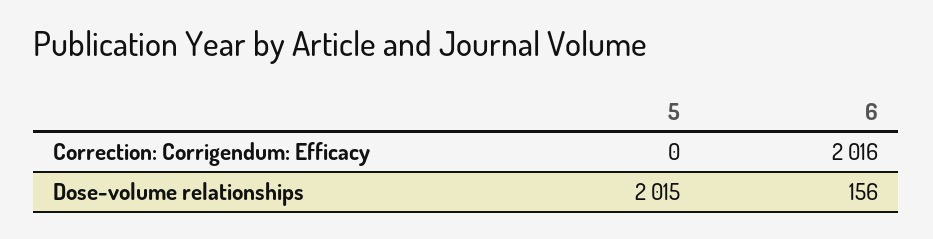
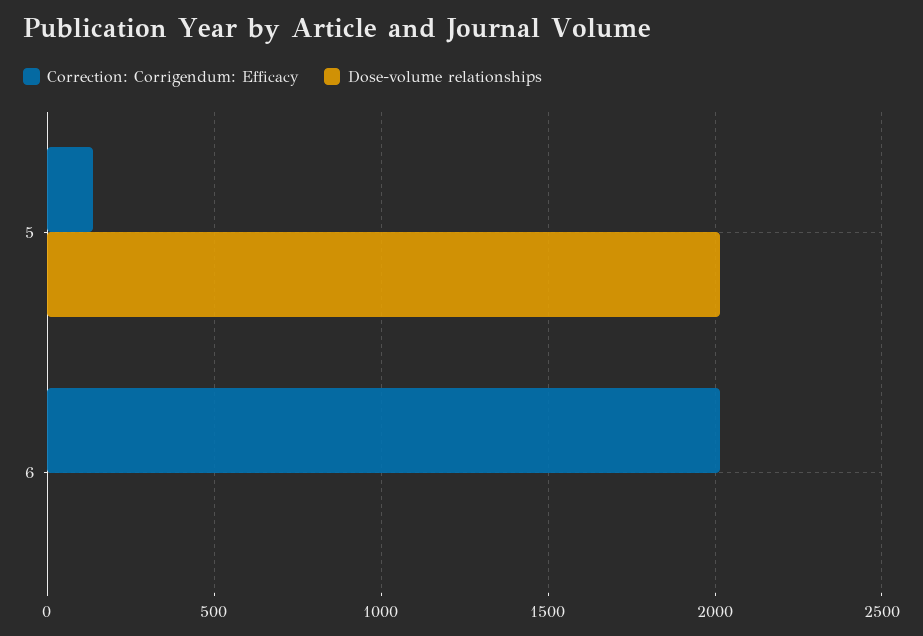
  {
    "Correction: Corrigendum: Efficacy": {
-     "5": 0,
+     "5": 150,
      "6": 2016
    },
    "Dose-volume relationships": {
      "5": 2015,
-     "6": 156
+     "6": 0
    }
  }

